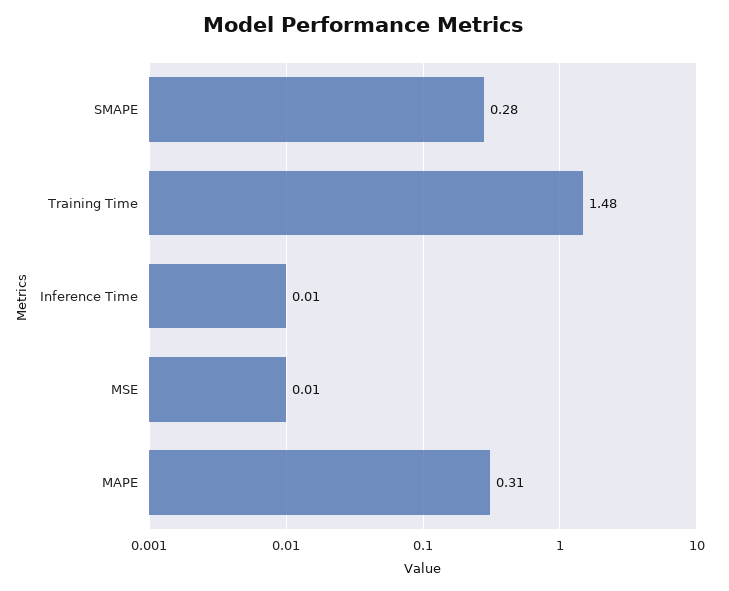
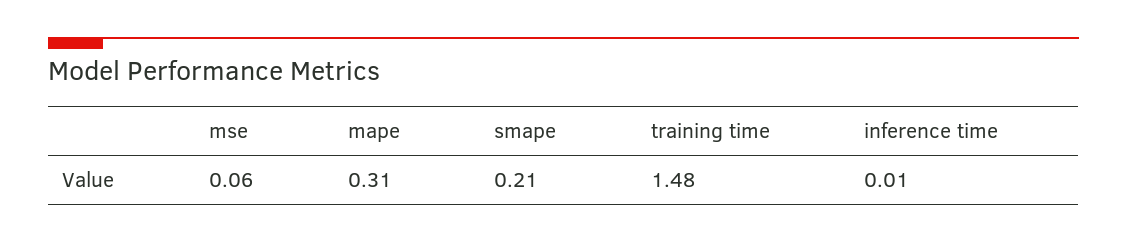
  {
-   "SMAPE": 0.28,
+   "SMAPE": 0.21,
    "Training Time": 1.48,
    "Inference Time": 0.01,
-   "MSE": 0.01,
+   "MSE": 0.06,
    "MAPE": 0.31
  }

